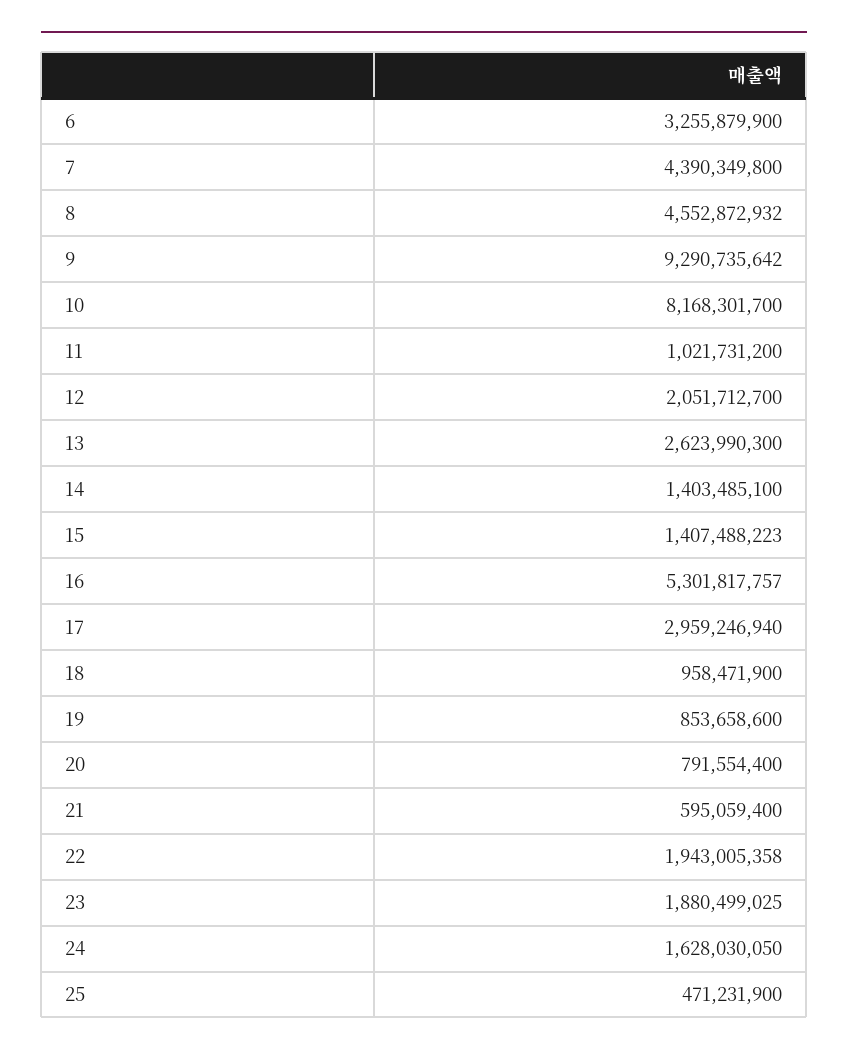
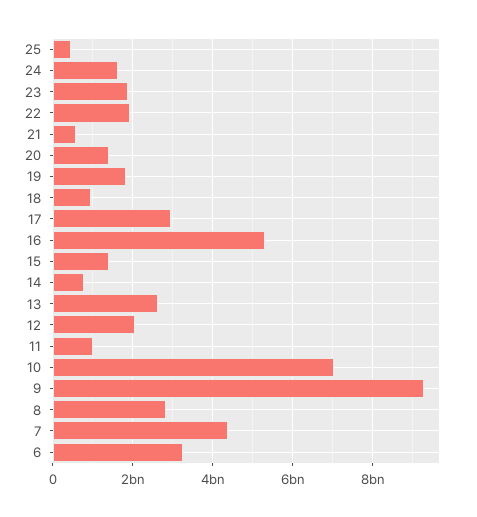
  {
    "6": 3255879900,
    "7": 4390349800,
-   "8": 4552872932,
+   "8": 2800000000,
    "9": 9290735642,
-   "10": 8168301700,
+   "10": 7000000000,
    "11": 1021731200,
    "12": 2051712700,
    "13": 2623990300,
-   "14": 1403485100,
+   "14": 800000000,
    "15": 1407488223,
    "16": 5301817757,
    "17": 2959246940,
    "18": 958471900,
-   "19": 853658600,
+   "19": 1800000000,
-   "20": 791554400,
+   "20": 1400000000,
    "21": 595059400,
    "22": 1943005358,
    "23": 1880499025,
    "24": 1628030050,
    "25": 471231900
  }

